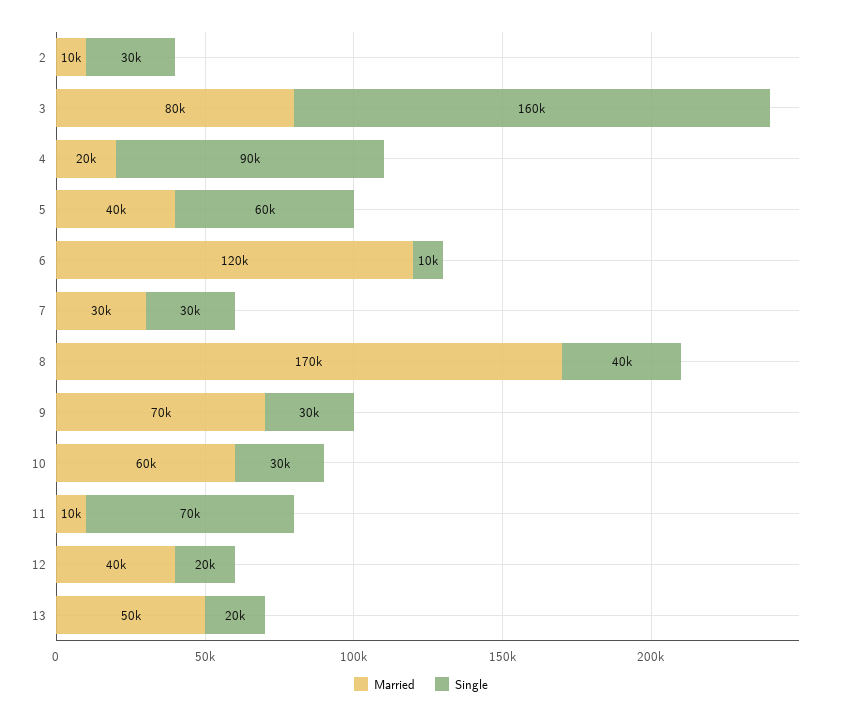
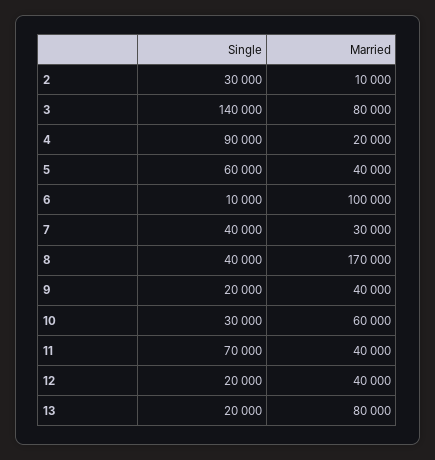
  {
    "Married": {
      "2": 10000,
      "3": 80000,
      "4": 20000,
      "5": 40000,
-     "6": 120000,
+     "6": 100000,
      "7": 30000,
      "8": 170000,
-     "9": 70000,
+     "9": 40000,
      "10": 60000,
-     "11": 10000,
+     "11": 40000,
      "12": 40000,
-     "13": 50000
+     "13": 80000
    },
    "Single": {
      "2": 30000,
-     "3": 160000,
+     "3": 140000,
      "4": 90000,
      "5": 60000,
      "6": 10000,
-     "7": 30000,
+     "7": 40000,
      "8": 40000,
-     "9": 30000,
+     "9": 20000,
      "10": 30000,
      "11": 70000,
      "12": 20000,
      "13": 20000
    }
  }

